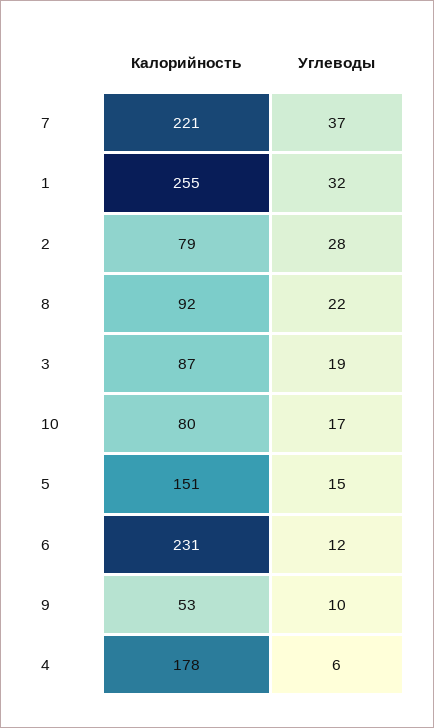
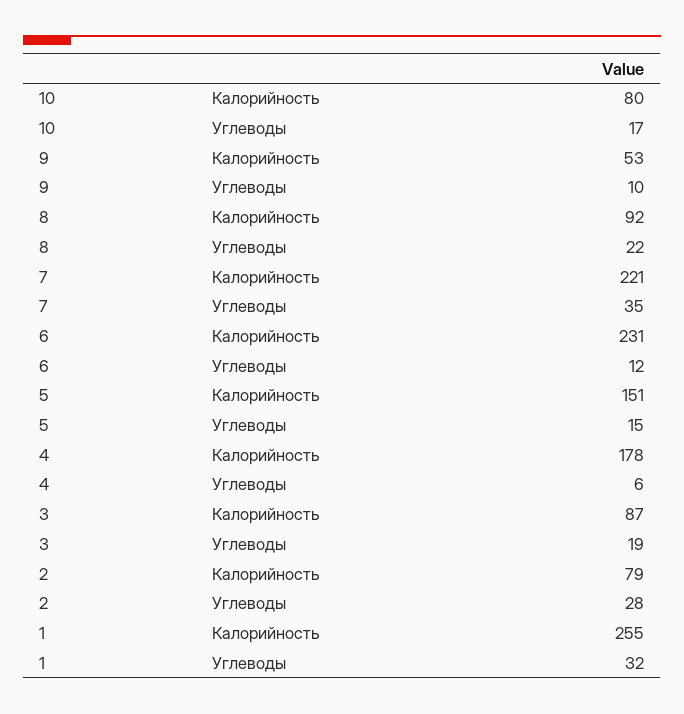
  {
    "Калорийность": {
      "7": 221,
      "1": 255,
      "2": 79,
      "8": 92,
      "3": 87,
      "10": 80,
      "5": 151,
      "6": 231,
      "9": 53,
      "4": 178
    },
    "Углеводы": {
-     "7": 37,
+     "7": 35,
      "1": 32,
      "2": 28,
      "8": 22,
      "3": 19,
      "10": 17,
      "5": 15,
      "6": 12,
      "9": 10,
      "4": 6
    }
  }

